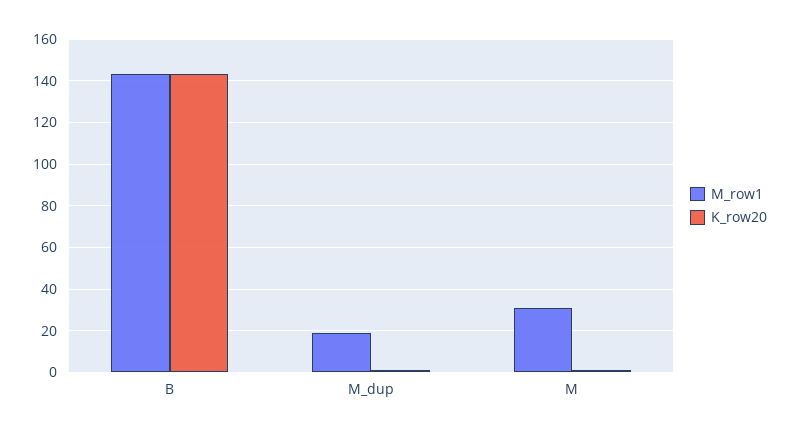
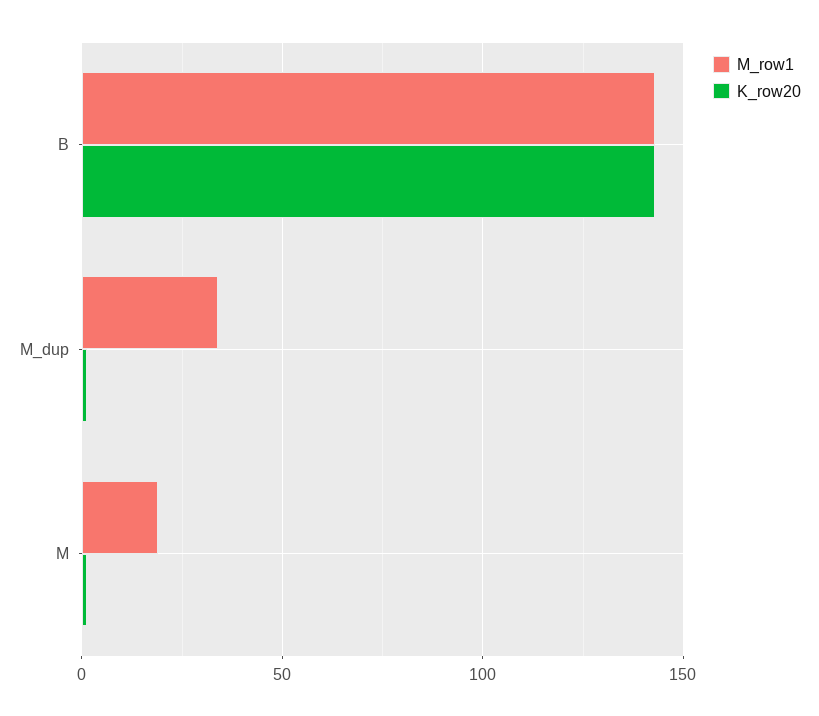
  {
    "M_row1": {
      "B": 145,
-     "M_dup": 20,
+     "M_dup": 35,
-     "M": 30
+     "M": 20
    },
    "K_row20": {
      "B": 145,
      "M_dup": 0,
      "M": 0
    }
  }

